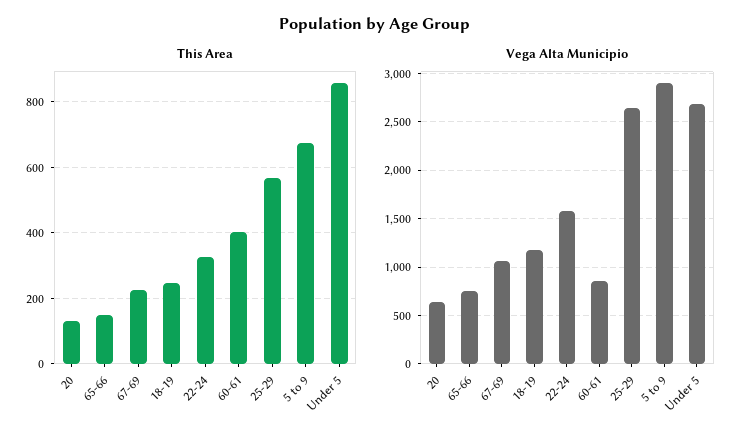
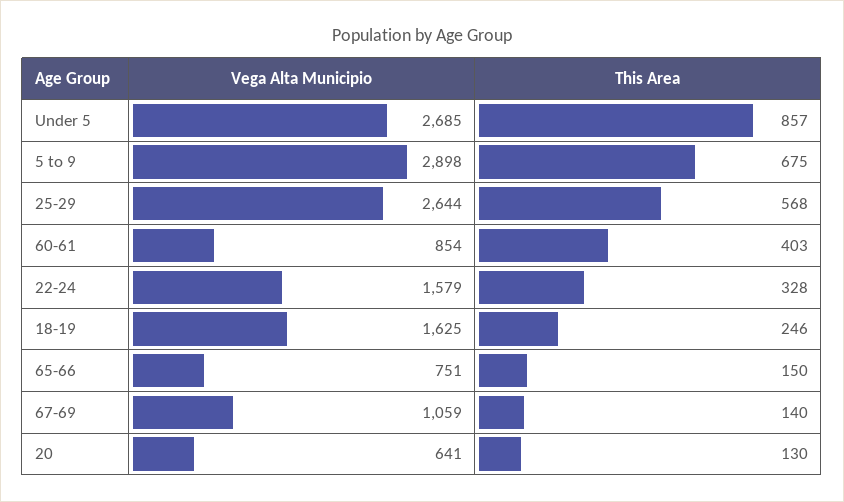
  {
    "This Area": {
      "20": 130,
      "65-66": 150,
-     "67-69": 220,
+     "67-69": 140,
      "18-19": 246,
      "22-24": 328,
      "60-61": 403,
      "25-29": 568,
      "5 to 9": 675,
      "Under 5": 857
    },
    "Vega Alta Municipio": {
      "20": 641,
      "65-66": 751,
      "67-69": 1059,
-     "18-19": 1200,
+     "18-19": 1625,
      "22-24": 1579,
      "60-61": 854,
      "25-29": 2644,
      "5 to 9": 2898,
      "Under 5": 2685
    }
  }

